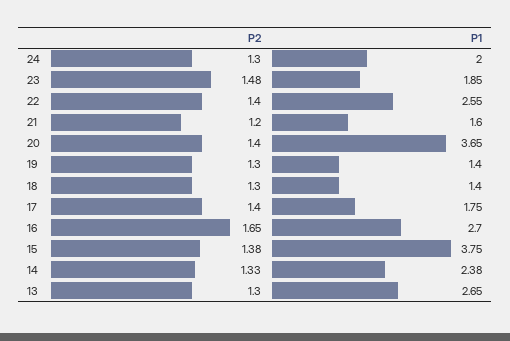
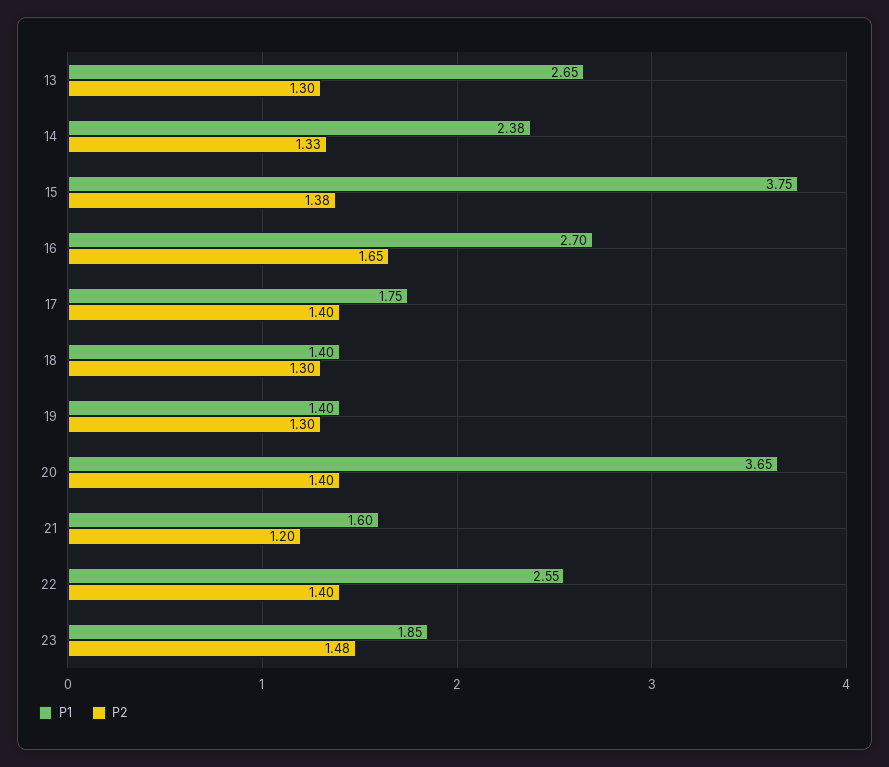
  {
    "P2": {
-     "24": 1.3,
      "23": 1.48,
      "22": 1.4,
      "21": 1.2,
      "20": 1.4,
      "19": 1.3,
      "18": 1.3,
      "17": 1.4,
      "16": 1.65,
      "15": 1.38,
      "14": 1.33,
      "13": 1.3
    },
    "P1": {
-     "24": 2,
      "23": 1.85,
      "22": 2.55,
      "21": 1.6,
      "20": 3.65,
      "19": 1.4,
      "18": 1.4,
      "17": 1.75,
      "16": 2.7,
      "15": 3.75,
      "14": 2.38,
      "13": 2.65
    }
  }

